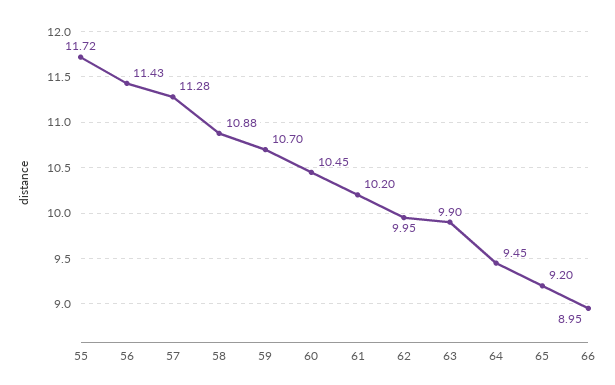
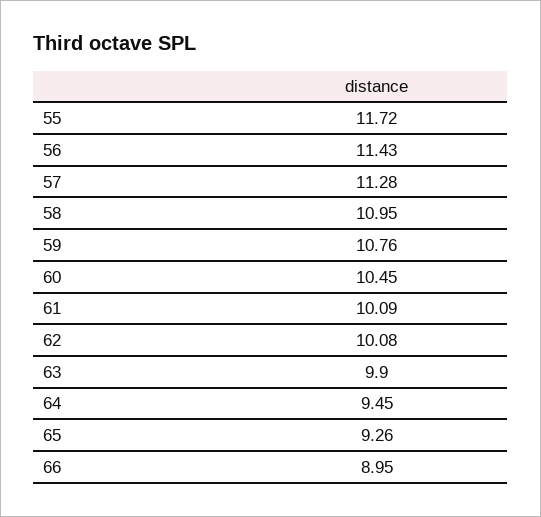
  {
    "55": 11.72,
    "56": 11.43,
    "57": 11.28,
-   "58": 10.88,
+   "58": 10.95,
-   "59": 10.7,
+   "59": 10.76,
    "60": 10.45,
-   "61": 10.2,
+   "61": 10.09,
-   "62": 9.95,
+   "62": 10.08,
    "63": 9.9,
    "64": 9.45,
-   "65": 9.2,
+   "65": 9.26,
    "66": 8.95
  }

